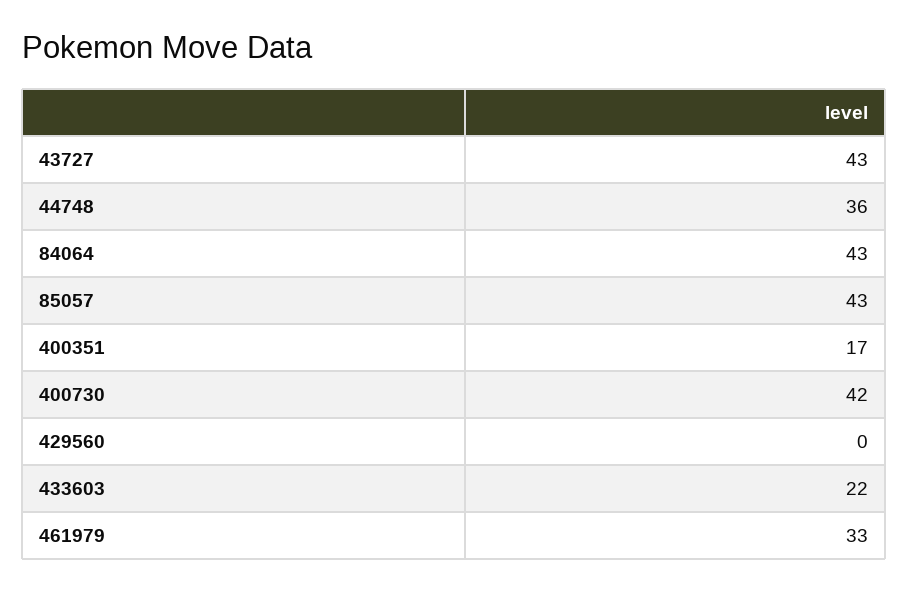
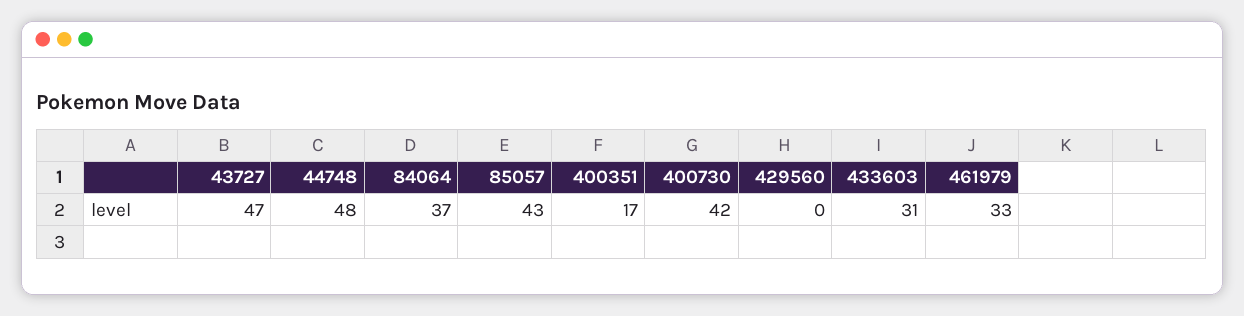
  {
-   "43727": 43,
+   "43727": 47,
-   "44748": 36,
+   "44748": 48,
-   "84064": 43,
+   "84064": 37,
    "85057": 43,
    "400351": 17,
    "400730": 42,
    "429560": 0,
-   "433603": 22,
+   "433603": 31,
    "461979": 33
  }

